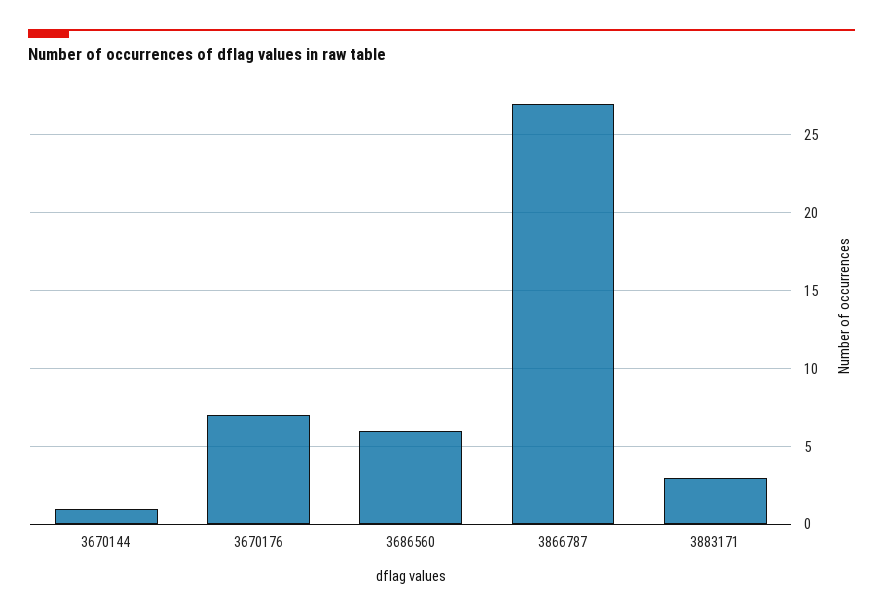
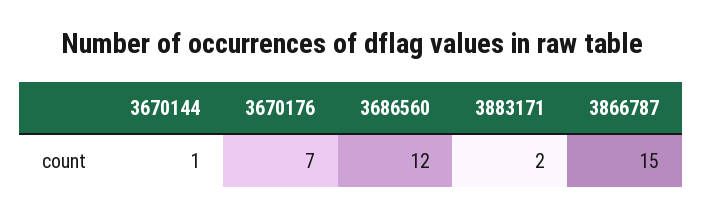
  {
    "3670144": 1,
    "3670176": 7,
-   "3686560": 6,
+   "3686560": 12,
-   "3866787": 27,
+   "3866787": 15,
-   "3883171": 3
+   "3883171": 2
  }

